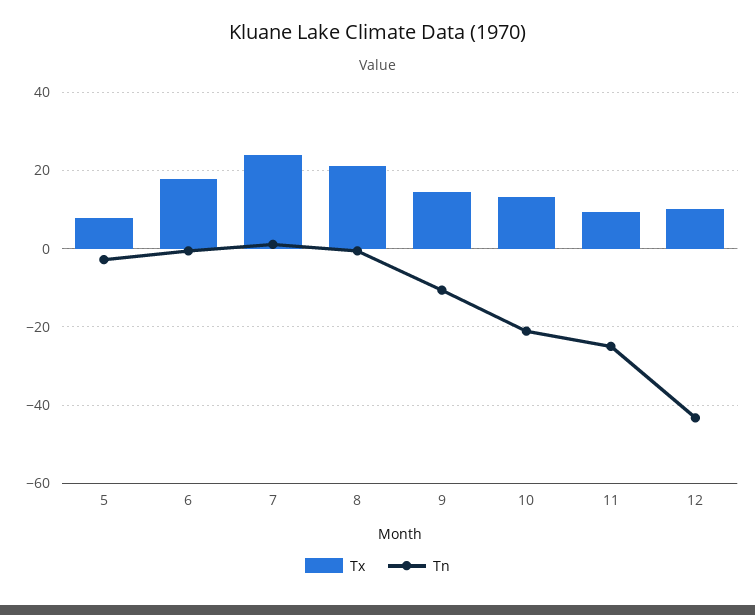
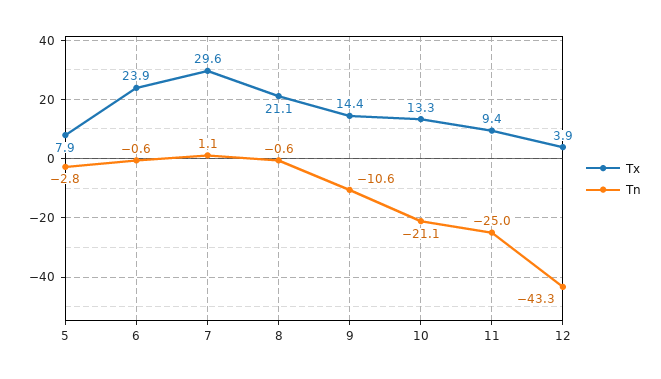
  {
    "Tx": {
      "5": 7.9,
-     "6": 18,
+     "6": 23.9,
-     "7": 24,
+     "7": 29.6,
      "8": 21.1,
      "9": 14.4,
      "10": 13.3,
      "11": 9.4,
-     "12": 10
+     "12": 3.9
    },
    "Tn": {
      "5": -2.8,
      "6": -0.6,
      "7": 1.1,
      "8": -0.6,
      "9": -10.6,
      "10": -21.1,
      "11": -25,
      "12": -43.3
    }
  }

